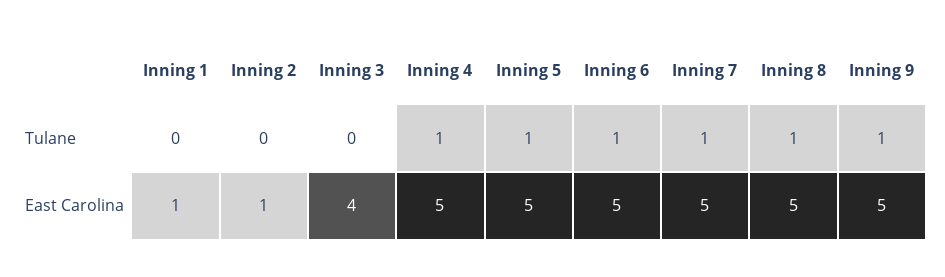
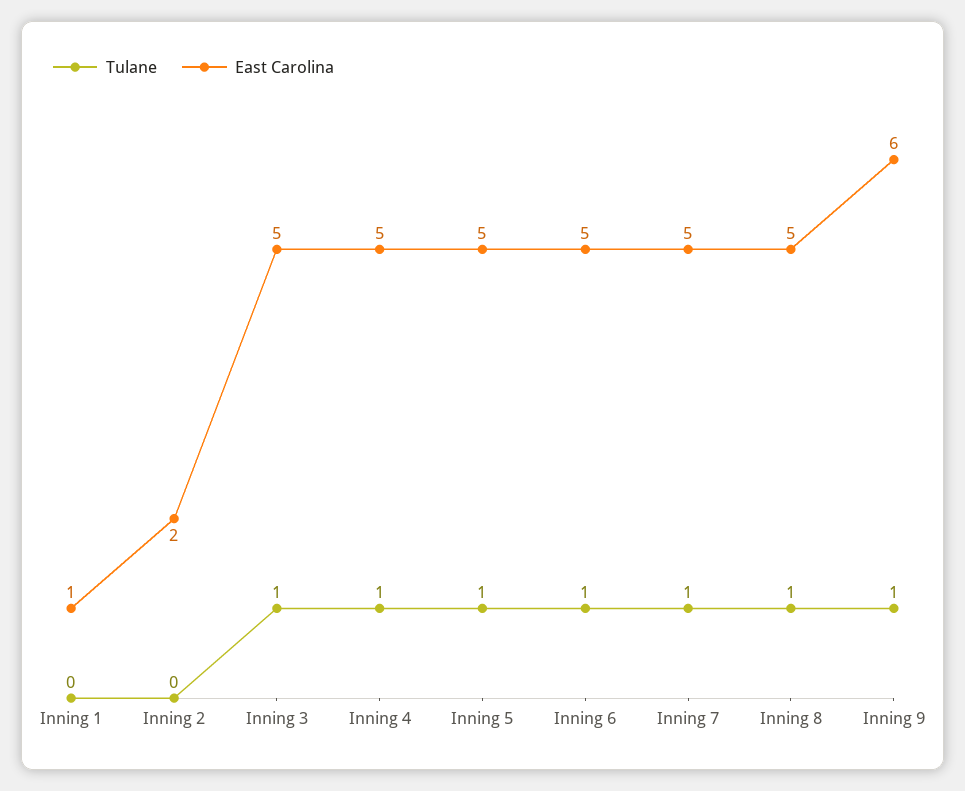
  {
    "Tulane": {
      "Inning 1": 0,
      "Inning 2": 0,
-     "Inning 3": 0,
+     "Inning 3": 1,
      "Inning 4": 1,
      "Inning 5": 1,
      "Inning 6": 1,
      "Inning 7": 1,
      "Inning 8": 1,
      "Inning 9": 1
    },
    "East Carolina": {
      "Inning 1": 1,
-     "Inning 2": 1,
+     "Inning 2": 2,
-     "Inning 3": 4,
+     "Inning 3": 5,
      "Inning 4": 5,
      "Inning 5": 5,
      "Inning 6": 5,
      "Inning 7": 5,
      "Inning 8": 5,
-     "Inning 9": 5
+     "Inning 9": 6
    }
  }

